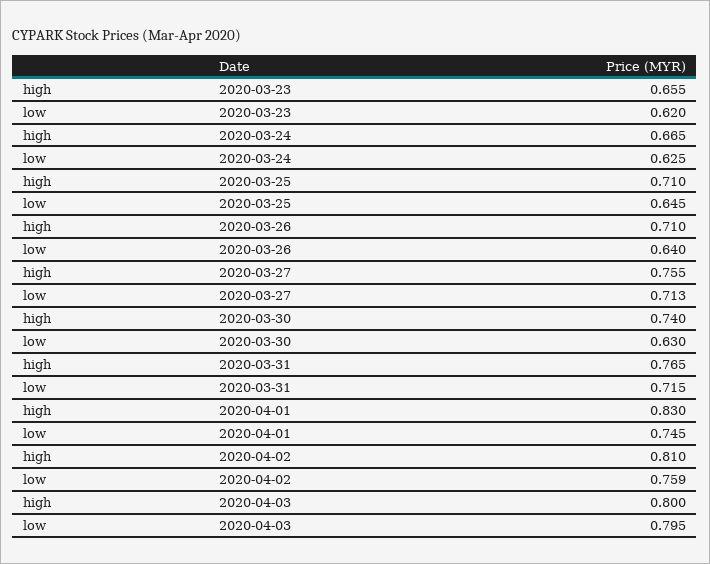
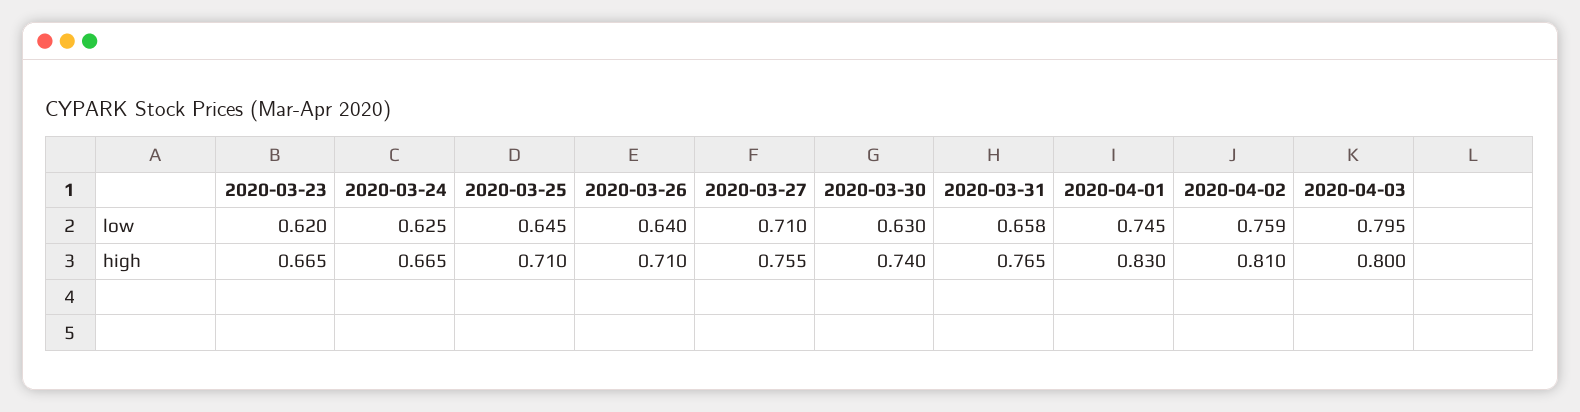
  {
    "high": {
-     "2020-03-23": 0.655,
+     "2020-03-23": 0.665,
      "2020-03-24": 0.665,
      "2020-03-25": 0.71,
      "2020-03-26": 0.71,
      "2020-03-27": 0.755,
      "2020-03-30": 0.74,
      "2020-03-31": 0.765,
      "2020-04-01": 0.83,
      "2020-04-02": 0.81,
      "2020-04-03": 0.8
    },
    "low": {
      "2020-03-23": 0.62,
      "2020-03-24": 0.625,
      "2020-03-25": 0.645,
      "2020-03-26": 0.64,
-     "2020-03-27": 0.713,
+     "2020-03-27": 0.71,
      "2020-03-30": 0.63,
-     "2020-03-31": 0.715,
+     "2020-03-31": 0.658,
      "2020-04-01": 0.745,
      "2020-04-02": 0.759,
      "2020-04-03": 0.795
    }
  }

